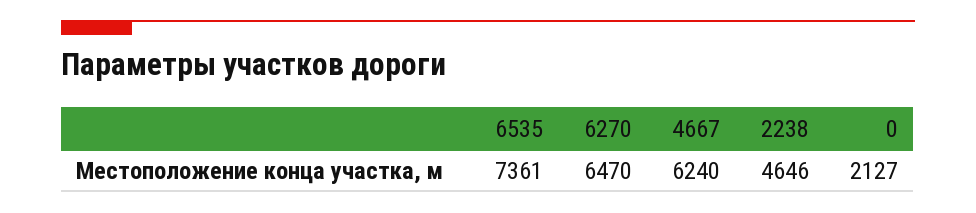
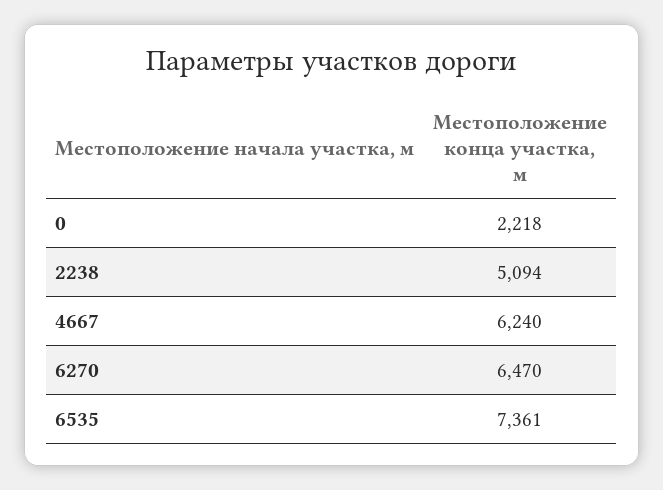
  {
    "6535": 7361,
    "6270": 6470,
    "4667": 6240,
-   "2238": 4646,
+   "2238": 5094,
-   "0": 2127
+   "0": 2218
  }

